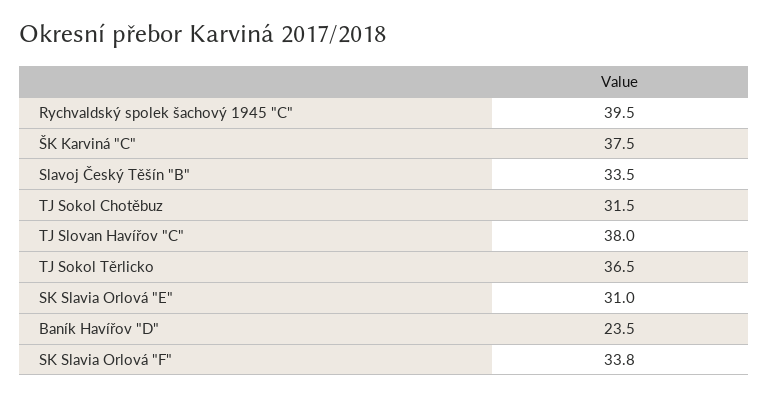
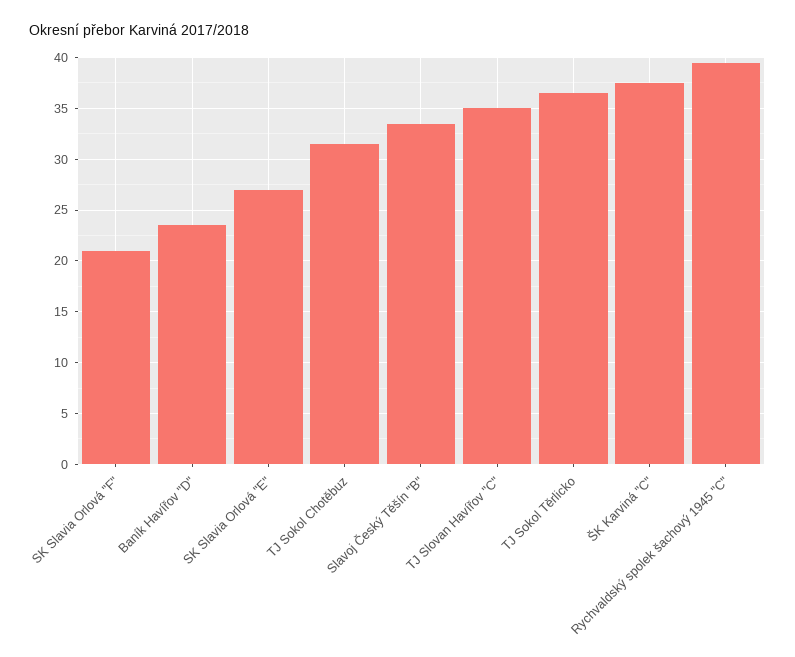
  {
    "Rychvaldský spolek šachový 1945 \"C\"": 39.5,
    "ŠK Karviná \"C\"": 37.5,
    "Slavoj Český Těšín \"B\"": 33.5,
    "TJ Sokol Chotěbuz": 31.5,
-   "TJ Slovan Havířov \"C\"": 38,
+   "TJ Slovan Havířov \"C\"": 35,
    "TJ Sokol Těrlicko": 36.5,
-   "SK Slavia Orlová \"E\"": 31,
+   "SK Slavia Orlová \"E\"": 27,
    "Baník Havířov \"D\"": 23.5,
-   "SK Slavia Orlová \"F\"": 33.8
+   "SK Slavia Orlová \"F\"": 21
  }

